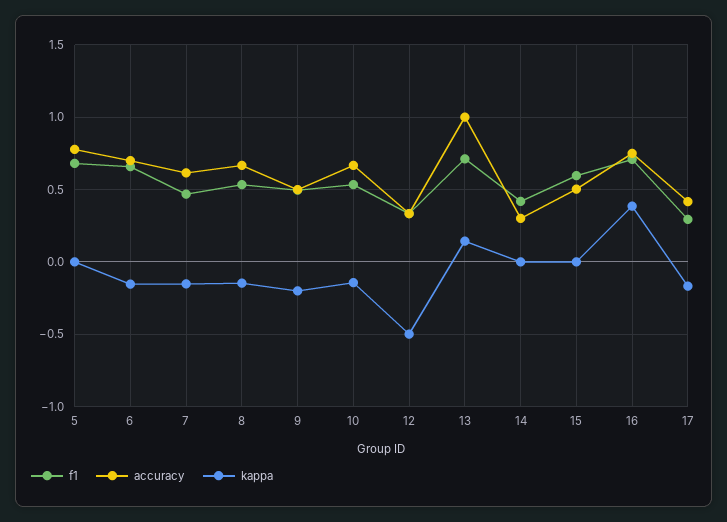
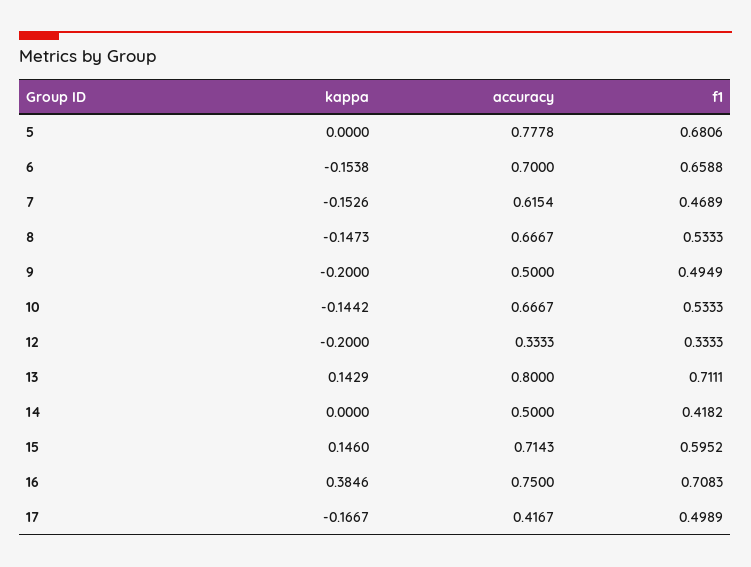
  {
    "f1": {
      "5": 0.6806,
      "6": 0.6588,
      "7": 0.4689,
      "8": 0.5333,
      "9": 0.4949,
      "10": 0.5333,
      "12": 0.3333,
      "13": 0.7111,
      "14": 0.4182,
      "15": 0.5952,
      "16": 0.7083,
-     "17": 0.3
+     "17": 0.4989
    },
    "accuracy": {
      "5": 0.7778,
      "6": 0.7,
      "7": 0.6154,
      "8": 0.6667,
      "9": 0.5,
      "10": 0.6667,
      "12": 0.3333,
-     "13": 1,
+     "13": 0.8,
-     "14": 0.3,
+     "14": 0.5,
-     "15": 0.5,
+     "15": 0.7143,
      "16": 0.75,
      "17": 0.4167
    },
    "kappa": {
      "5": 0,
      "6": -0.1538,
      "7": -0.1526,
      "8": -0.1473,
      "9": -0.2,
      "10": -0.1442,
-     "12": -0.5,
+     "12": -0.2,
      "13": 0.1429,
      "14": 0,
-     "15": 0,
+     "15": 0.146,
      "16": 0.3846,
      "17": -0.1667
    }
  }

